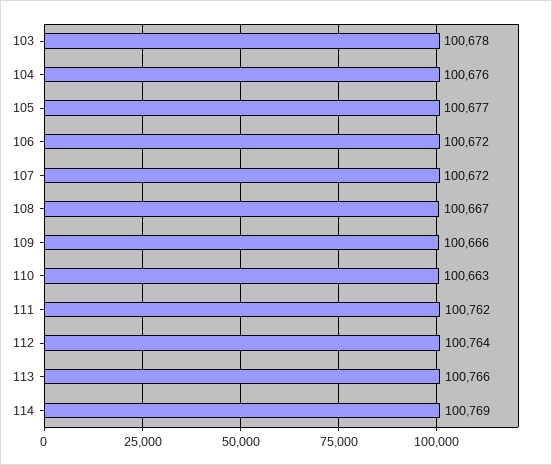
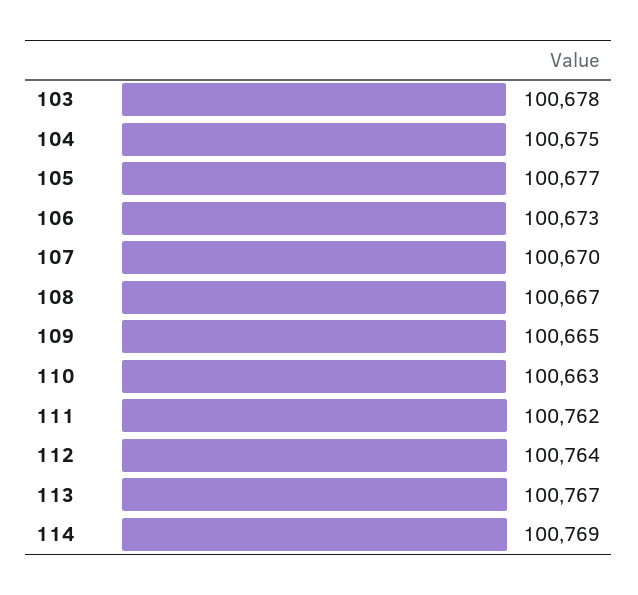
  {
    "103": 100678,
-   "104": 100676,
+   "104": 100675,
    "105": 100677,
-   "106": 100672,
+   "106": 100673,
-   "107": 100672,
+   "107": 100670,
    "108": 100667,
-   "109": 100666,
+   "109": 100665,
    "110": 100663,
    "111": 100762,
    "112": 100764,
-   "113": 100766,
+   "113": 100767,
    "114": 100769
  }

